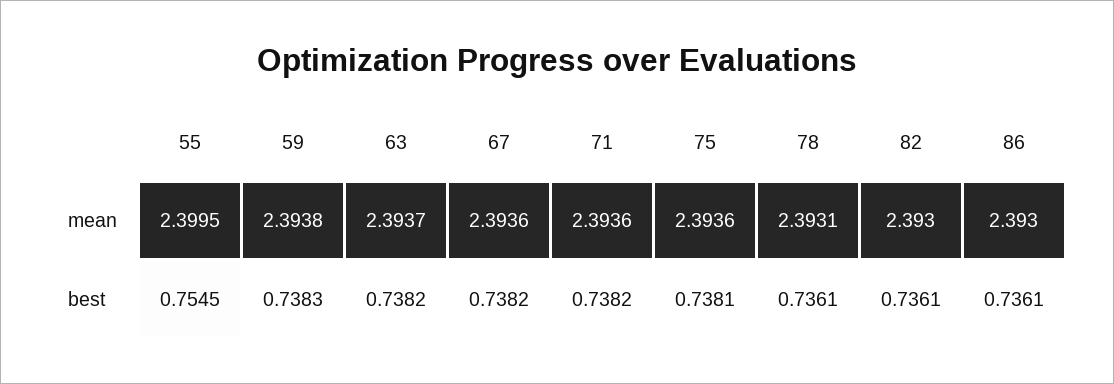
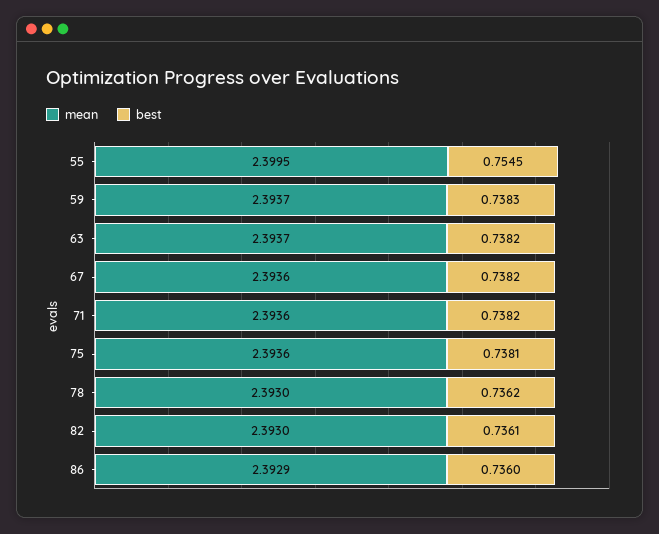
  {
    "mean": {
      "55": 2.3995,
-     "59": 2.3938,
+     "59": 2.3937,
      "63": 2.3937,
      "67": 2.3936,
      "71": 2.3936,
      "75": 2.3936,
-     "78": 2.3931,
+     "78": 2.393,
      "82": 2.393,
-     "86": 2.393
+     "86": 2.3929
    },
    "best": {
      "55": 0.7545,
      "59": 0.7383,
      "63": 0.7382,
      "67": 0.7382,
      "71": 0.7382,
      "75": 0.7381,
-     "78": 0.7361,
+     "78": 0.7362,
      "82": 0.7361,
-     "86": 0.7361
+     "86": 0.736
    }
  }

